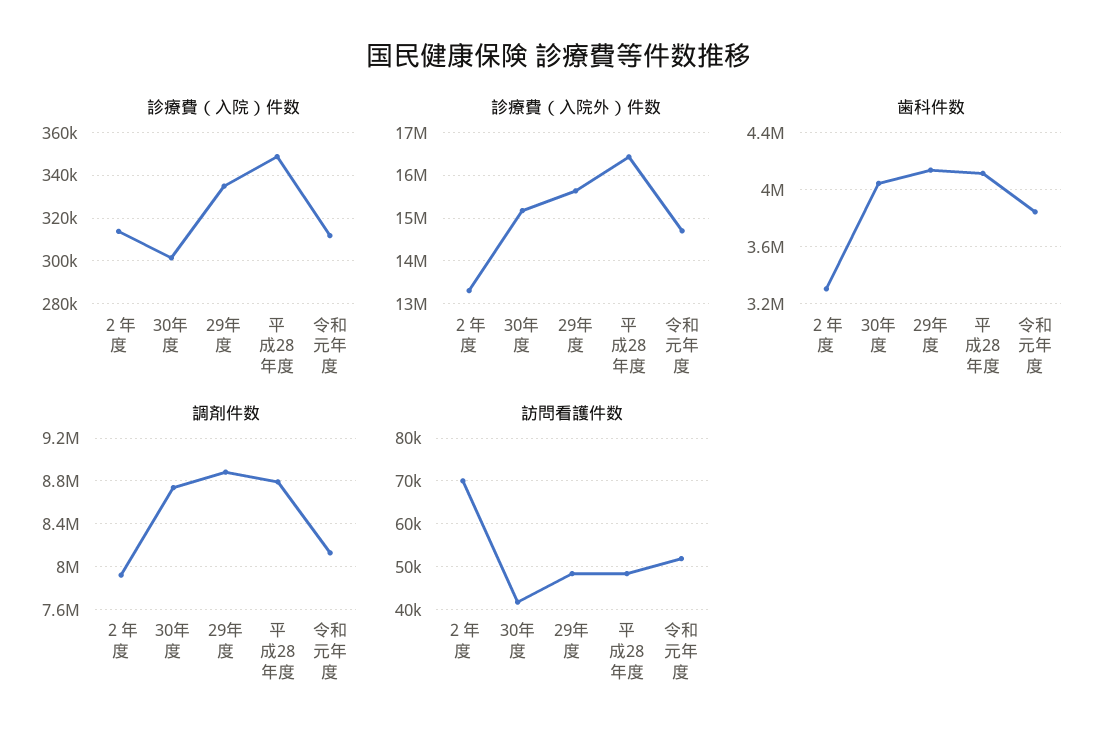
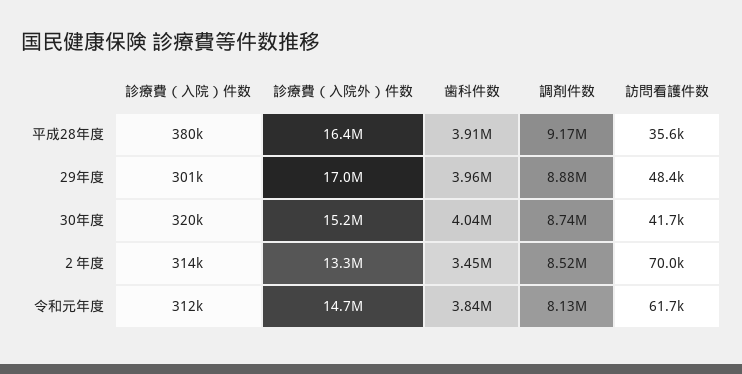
  {
    "診療費（入院）件数": {
      "２年度": 314000,
-     "30年度": 300000,
+     "30年度": 320000,
-     "29年度": 335000,
+     "29年度": 301000,
-     "平成28年度": 350000,
+     "平成28年度": 380000,
      "令和元年度": 312000
    },
    "診療費（入院外）件数": {
      "２年度": 13300000,
      "30年度": 15200000,
-     "29年度": 15600000,
+     "29年度": 17000000,
      "平成28年度": 16400000,
      "令和元年度": 14700000
    },
    "歯科件数": {
-     "２年度": 3300000,
+     "２年度": 3450000,
      "30年度": 4040000,
-     "29年度": 4150000,
+     "29年度": 3960000,
-     "平成28年度": 4100000,
+     "平成28年度": 3910000,
      "令和元年度": 3840000
    },
    "調剤件数": {
-     "２年度": 7900000,
+     "２年度": 8520000,
      "30年度": 8740000,
      "29年度": 8880000,
-     "平成28年度": 8800000,
+     "平成28年度": 9170000,
      "令和元年度": 8130000
    },
    "訪問看護件数": {
      "２年度": 70000,
      "30年度": 41700,
      "29年度": 48400,
-     "平成28年度": 48000,
+     "平成28年度": 35600,
-     "令和元年度": 52000
+     "令和元年度": 61700
    }
  }

